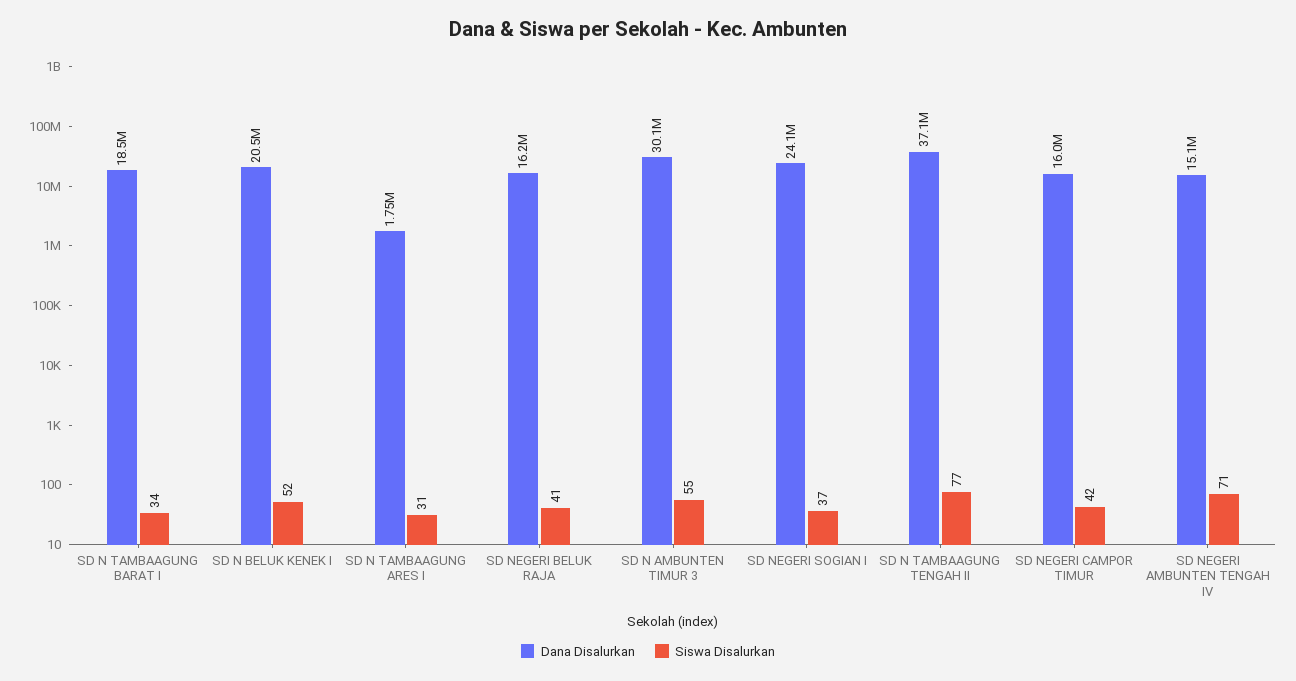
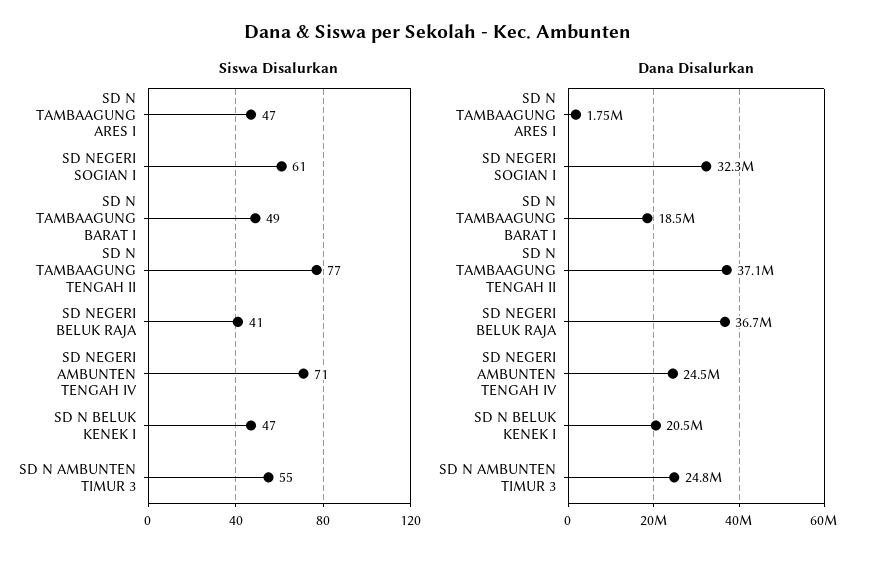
  {
    "Dana Disalurkan": {
      "SD N TAMBAAGUNG BARAT I": 18500000,
      "SD N BELUK KENEK I": 20500000,
      "SD N TAMBAAGUNG ARES I": 1750000,
-     "SD NEGERI BELUK RAJA": 16200000,
+     "SD NEGERI BELUK RAJA": 36700000,
-     "SD N AMBUNTEN TIMUR 3": 30100000,
+     "SD N AMBUNTEN TIMUR 3": 24800000,
-     "SD NEGERI SOGIAN I": 24100000,
+     "SD NEGERI SOGIAN I": 32300000,
      "SD N TAMBAAGUNG TENGAH II": 37100000,
-     "SD NEGERI CAMPOR TIMUR": 16000000,
-     "SD NEGERI AMBUNTEN TENGAH IV": 15100000
+     "SD NEGERI AMBUNTEN TENGAH IV": 24500000
    },
    "Siswa Disalurkan": {
-     "SD N TAMBAAGUNG BARAT I": 34,
+     "SD N TAMBAAGUNG BARAT I": 49,
-     "SD N BELUK KENEK I": 52,
+     "SD N BELUK KENEK I": 47,
-     "SD N TAMBAAGUNG ARES I": 31,
+     "SD N TAMBAAGUNG ARES I": 47,
      "SD NEGERI BELUK RAJA": 41,
      "SD N AMBUNTEN TIMUR 3": 55,
-     "SD NEGERI SOGIAN I": 37,
+     "SD NEGERI SOGIAN I": 61,
      "SD N TAMBAAGUNG TENGAH II": 77,
-     "SD NEGERI CAMPOR TIMUR": 42,
      "SD NEGERI AMBUNTEN TENGAH IV": 71
    }
  }

